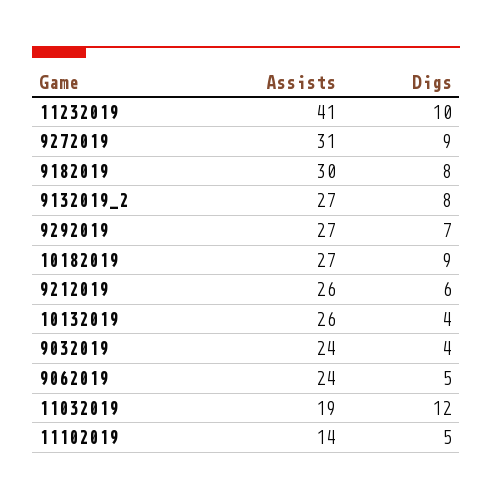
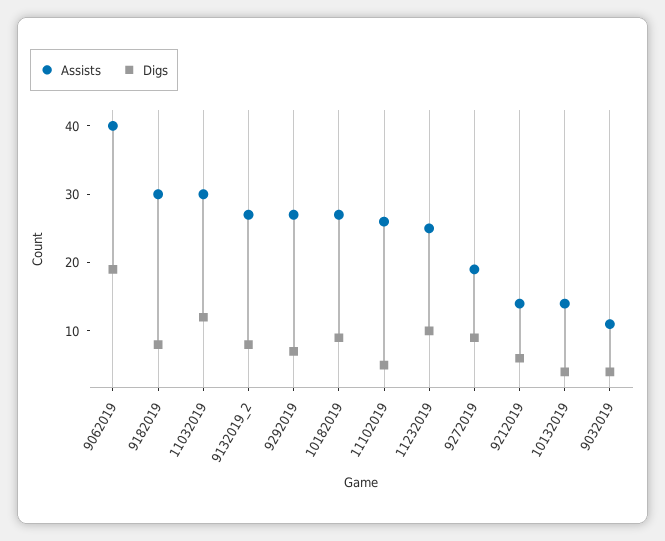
  {
    "Assists": {
-     "11232019": 41,
+     "11232019": 25,
-     "9272019": 31,
+     "9272019": 20,
      "9182019": 30,
      "9132019_2": 27,
      "9292019": 27,
      "10182019": 27,
-     "9212019": 26,
+     "9212019": 15,
-     "10132019": 26,
+     "10132019": 15,
-     "9032019": 24,
+     "9032019": 10,
-     "9062019": 24,
+     "9062019": 40,
-     "11032019": 19,
+     "11032019": 30,
-     "11102019": 14
+     "11102019": 25
    },
    "Digs": {
      "11232019": 10,
      "9272019": 9,
      "9182019": 8,
      "9132019_2": 8,
      "9292019": 7,
      "10182019": 9,
      "9212019": 6,
      "10132019": 4,
      "9032019": 4,
-     "9062019": 5,
+     "9062019": 20,
      "11032019": 12,
      "11102019": 5
    }
  }

